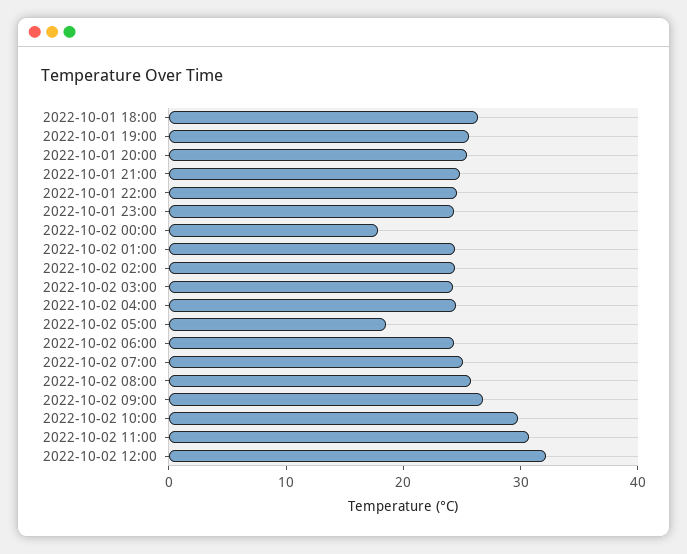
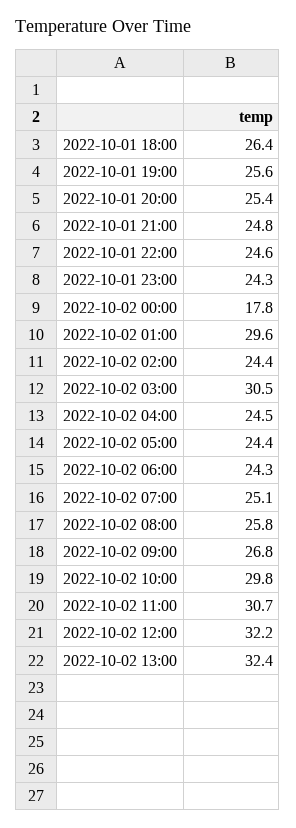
  {
    "2022-10-01 18:00": 26.4,
    "2022-10-01 19:00": 25.6,
    "2022-10-01 20:00": 25.4,
    "2022-10-01 21:00": 24.8,
    "2022-10-01 22:00": 24.6,
    "2022-10-01 23:00": 24.3,
    "2022-10-02 00:00": 17.8,
-   "2022-10-02 01:00": 24,
+   "2022-10-02 01:00": 29.6,
    "2022-10-02 02:00": 24.4,
-   "2022-10-02 03:00": 24,
+   "2022-10-02 03:00": 30.5,
    "2022-10-02 04:00": 24.5,
-   "2022-10-02 05:00": 18,
+   "2022-10-02 05:00": 24.4,
    "2022-10-02 06:00": 24.3,
    "2022-10-02 07:00": 25.1,
    "2022-10-02 08:00": 25.8,
    "2022-10-02 09:00": 26.8,
    "2022-10-02 10:00": 29.8,
    "2022-10-02 11:00": 30.7,
-   "2022-10-02 12:00": 32.2
+   "2022-10-02 12:00": 32.2,
+   "2022-10-02 13:00": 32.4
  }

